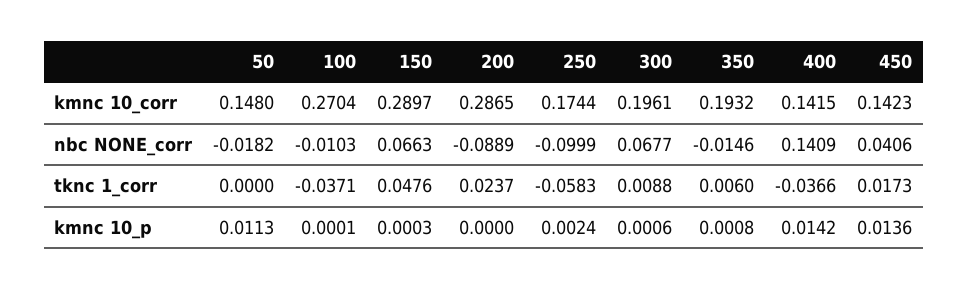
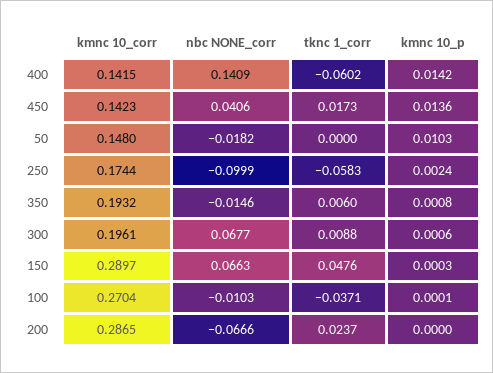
  {
    "50": {
      "kmnc 10_corr": 0.148,
      "nbc NONE_corr": -0.0182,
      "tknc 1_corr": 0,
-     "kmnc 10_p": 0.0113
+     "kmnc 10_p": 0.0103
    },
    "100": {
      "kmnc 10_corr": 0.2704,
      "nbc NONE_corr": -0.0103,
      "tknc 1_corr": -0.0371,
      "kmnc 10_p": 0.0001
    },
    "150": {
      "kmnc 10_corr": 0.2897,
      "nbc NONE_corr": 0.0663,
      "tknc 1_corr": 0.0476,
      "kmnc 10_p": 0.0003
    },
    "200": {
      "kmnc 10_corr": 0.2865,
-     "nbc NONE_corr": -0.0889,
+     "nbc NONE_corr": -0.0666,
      "tknc 1_corr": 0.0237,
      "kmnc 10_p": 0
    },
    "250": {
      "kmnc 10_corr": 0.1744,
      "nbc NONE_corr": -0.0999,
      "tknc 1_corr": -0.0583,
      "kmnc 10_p": 0.0024
    },
    "300": {
      "kmnc 10_corr": 0.1961,
      "nbc NONE_corr": 0.0677,
      "tknc 1_corr": 0.0088,
      "kmnc 10_p": 0.0006
    },
    "350": {
      "kmnc 10_corr": 0.1932,
      "nbc NONE_corr": -0.0146,
      "tknc 1_corr": 0.006,
      "kmnc 10_p": 0.0008
    },
    "400": {
      "kmnc 10_corr": 0.1415,
      "nbc NONE_corr": 0.1409,
-     "tknc 1_corr": -0.0366,
+     "tknc 1_corr": -0.0602,
      "kmnc 10_p": 0.0142
    },
    "450": {
      "kmnc 10_corr": 0.1423,
      "nbc NONE_corr": 0.0406,
      "tknc 1_corr": 0.0173,
      "kmnc 10_p": 0.0136
    }
  }

